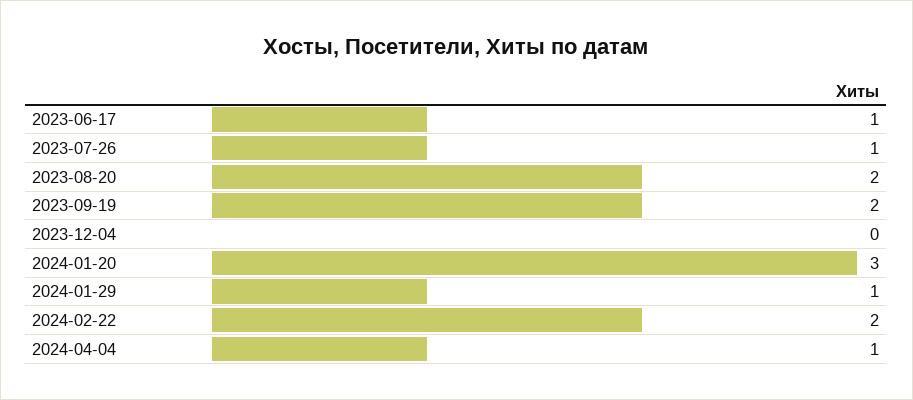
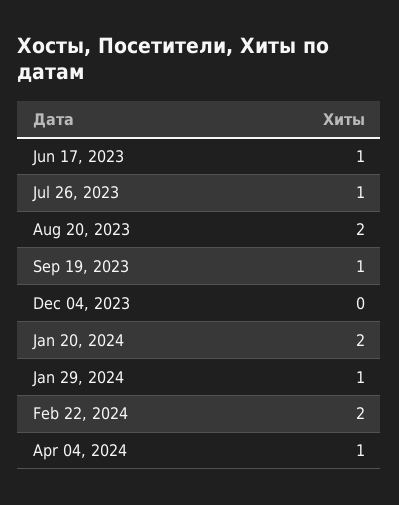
  {
    "2023-06-17": 1,
    "2023-07-26": 1,
    "2023-08-20": 2,
-   "2023-09-19": 2,
+   "2023-09-19": 1,
    "2023-12-04": 0,
-   "2024-01-20": 3,
+   "2024-01-20": 2,
    "2024-01-29": 1,
    "2024-02-22": 2,
    "2024-04-04": 1
  }

